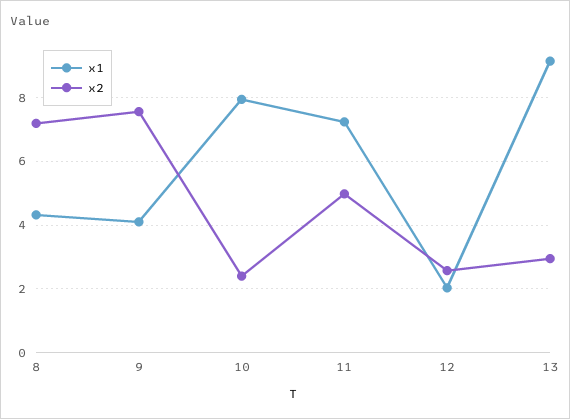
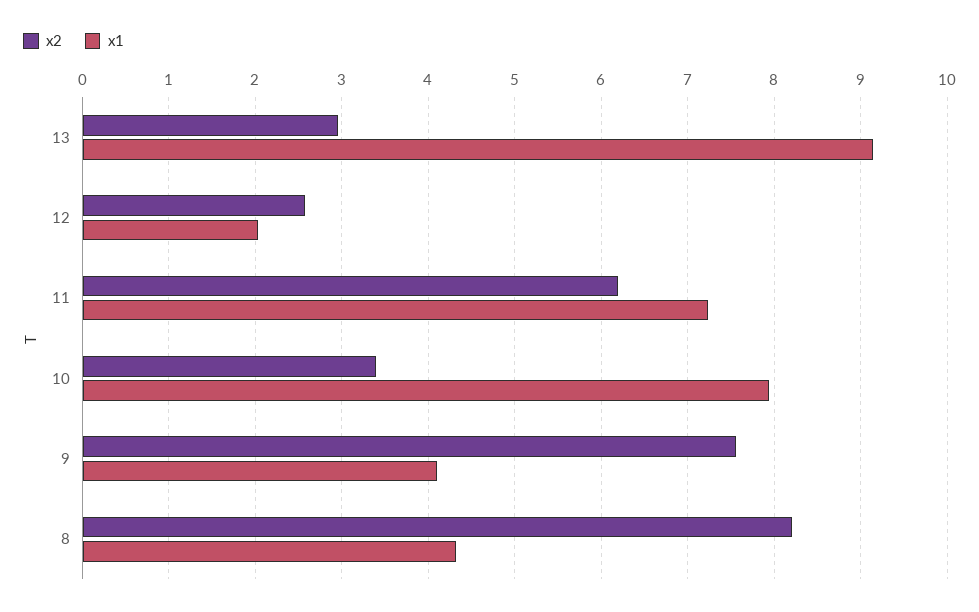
  {
    "x1": {
      "8": 4.3,
      "9": 4.1,
      "10": 7.9,
      "11": 7.2,
      "12": 2,
      "13": 9.1
    },
    "x2": {
-     "8": 7.2,
+     "8": 8.2,
      "9": 7.6,
-     "10": 2.4,
+     "10": 3.4,
-     "11": 5,
+     "11": 6.2,
      "12": 2.6,
      "13": 3
    }
  }

